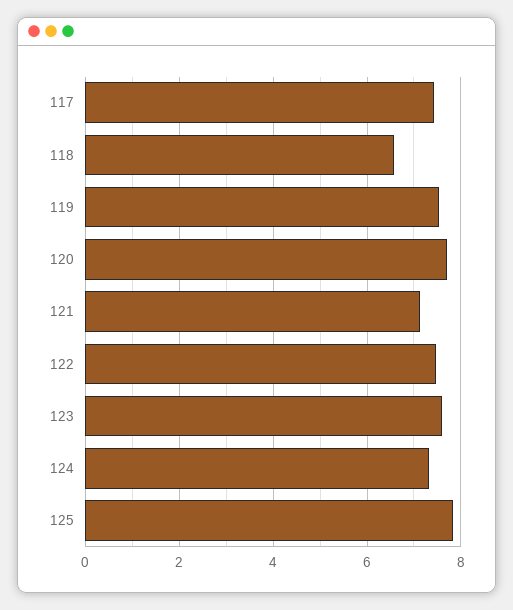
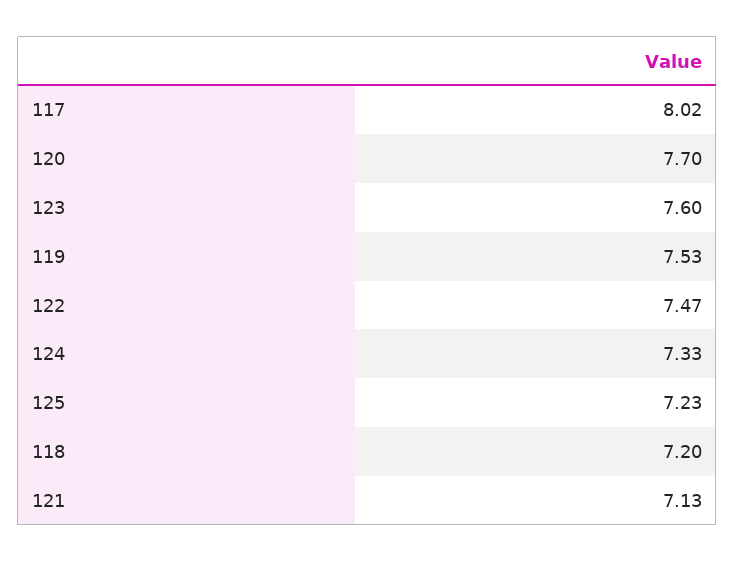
  {
-   "117": 7.4,
+   "117": 8.02,
-   "118": 6.6,
+   "118": 7.2,
    "119": 7.53,
    "120": 7.7,
    "121": 7.13,
    "122": 7.47,
    "123": 7.6,
    "124": 7.33,
-   "125": 7.8
+   "125": 7.23
  }

